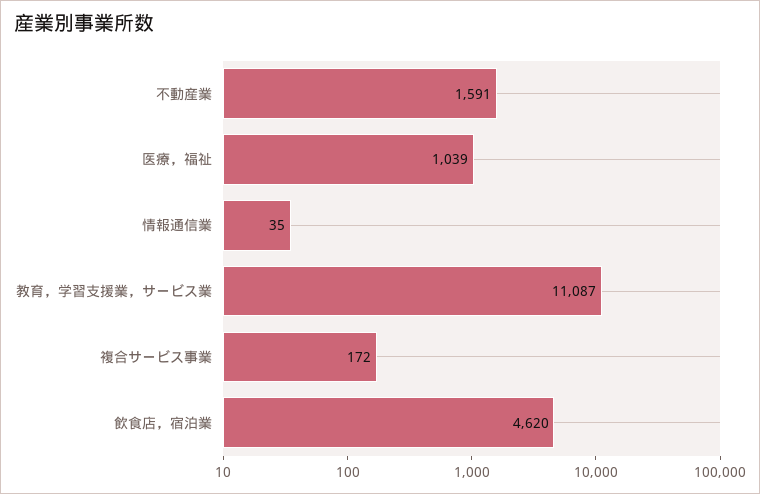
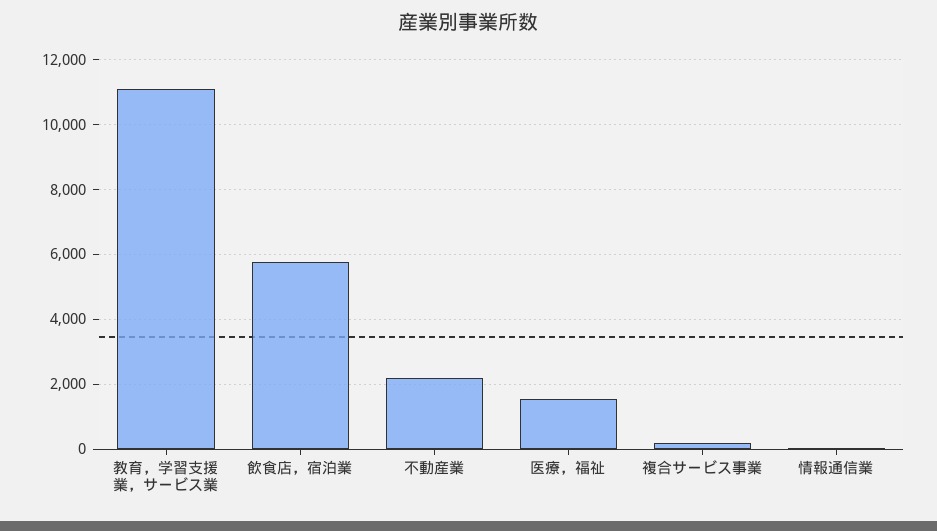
  {
-   "不動産業": 1591,
+   "不動産業": 2200,
-   "医療，福祉": 1039,
+   "医療，福祉": 1600,
    "情報通信業": 35,
    "教育，学習支援業，サービス業": 11087,
    "複合サービス事業": 172,
-   "飲食店，宿泊業": 4620
+   "飲食店，宿泊業": 5800
  }

